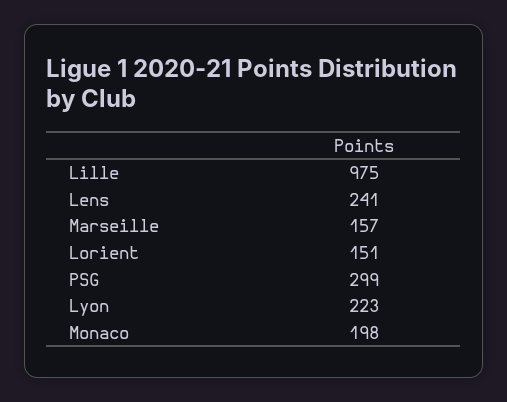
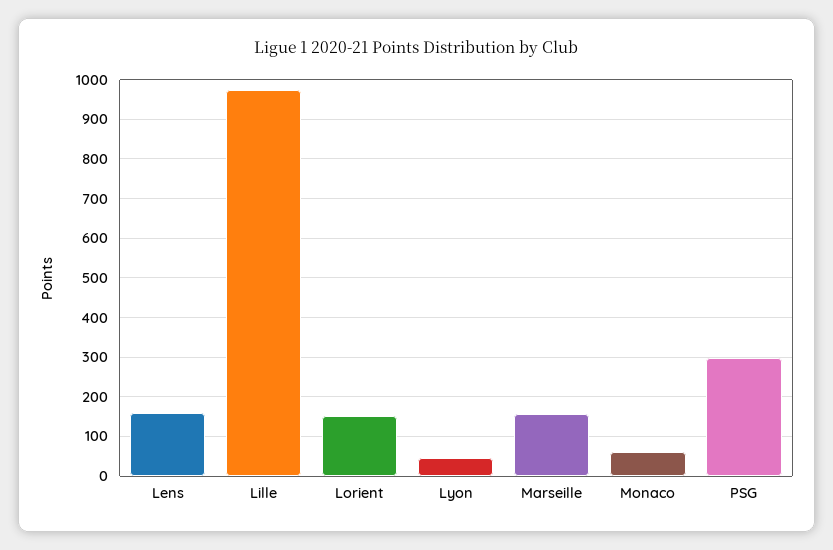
  {
    "Lille": 975,
-   "Lens": 241,
+   "Lens": 160,
    "Marseille": 157,
    "Lorient": 151,
    "PSG": 299,
-   "Lyon": 223,
+   "Lyon": 40,
-   "Monaco": 198
+   "Monaco": 60
  }

